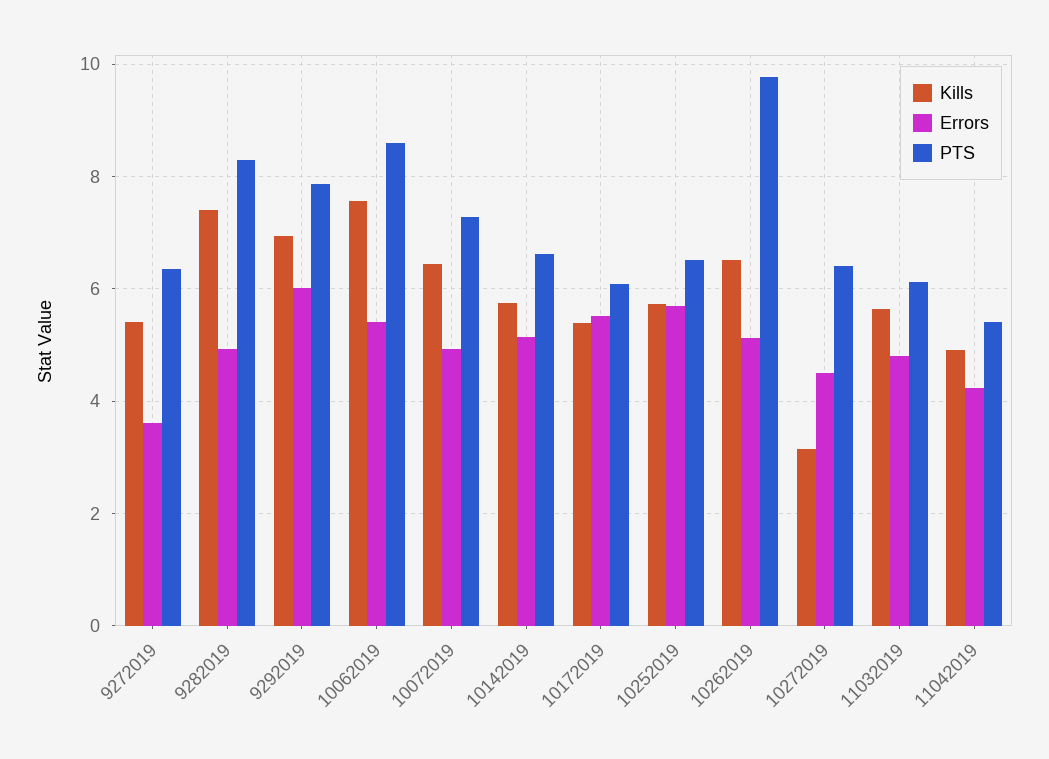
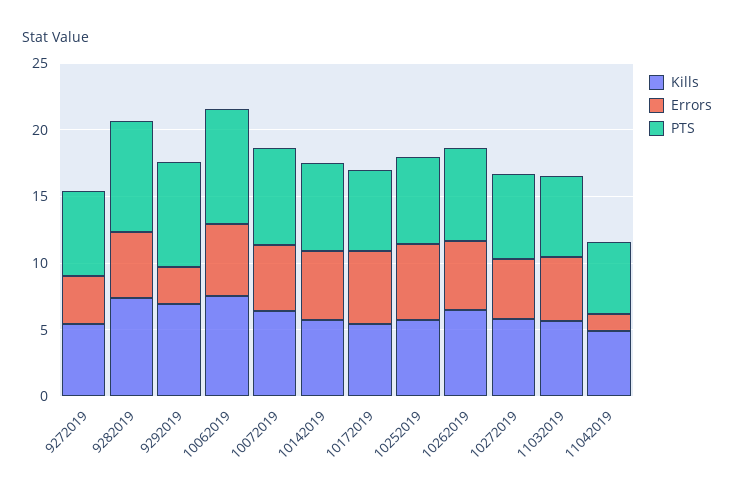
  {
    "Kills": {
      "9272019": 5.4,
      "9282019": 7.4,
      "9292019": 7,
      "10062019": 7.6,
      "10072019": 6.4,
      "10142019": 5.8,
      "10172019": 5.4,
      "10252019": 5.8,
      "10262019": 6.6,
-     "10272019": 3.2,
+     "10272019": 6,
      "11032019": 5.6,
      "11042019": 5
    },
    "Errors": {
      "9272019": 3.6,
      "9282019": 5,
-     "9292019": 6,
+     "9292019": 3,
      "10062019": 5.4,
      "10072019": 5,
      "10142019": 5.2,
      "10172019": 5.6,
      "10252019": 5.6,
      "10262019": 5.2,
      "10272019": 4.4,
      "11032019": 4.8,
-     "11042019": 4.2
+     "11042019": 1
    },
    "PTS": {
      "9272019": 6.4,
      "9282019": 8.2,
      "9292019": 7.8,
      "10062019": 8.6,
      "10072019": 7.2,
      "10142019": 6.6,
      "10172019": 6,
      "10252019": 6.6,
-     "10262019": 9.8,
+     "10262019": 7,
      "10272019": 6.4,
      "11032019": 6.2,
      "11042019": 5.4
    }
  }

